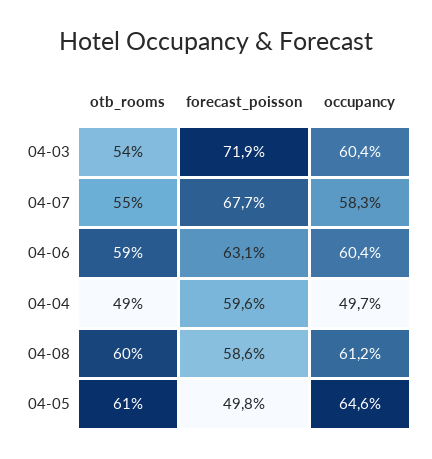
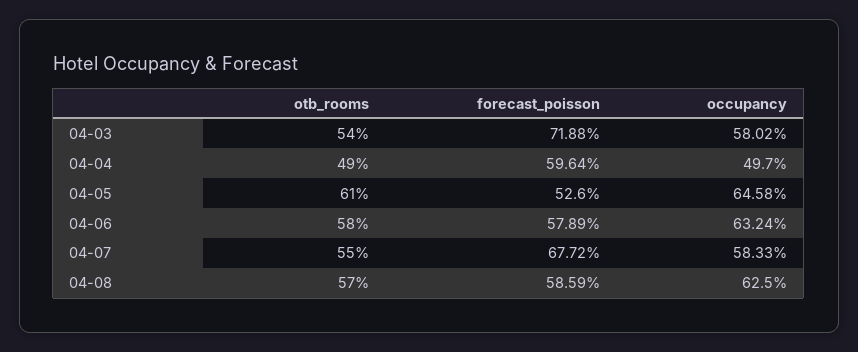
  {
    "otb_rooms": {
      "04-03": 54,
      "04-07": 55,
-     "04-06": 59,
+     "04-06": 58,
      "04-04": 49,
-     "04-08": 60,
+     "04-08": 57,
      "04-05": 61
    },
    "forecast_poisson": {
      "04-03": 71.88,
      "04-07": 67.72,
-     "04-06": 63.1,
+     "04-06": 57.89,
      "04-04": 59.64,
      "04-08": 58.59,
-     "04-05": 49.8
+     "04-05": 52.6
    },
    "occupancy": {
-     "04-03": 60.4,
+     "04-03": 58.02,
      "04-07": 58.33,
-     "04-06": 60.4,
+     "04-06": 63.24,
      "04-04": 49.7,
-     "04-08": 61.2,
+     "04-08": 62.5,
      "04-05": 64.58
    }
  }

